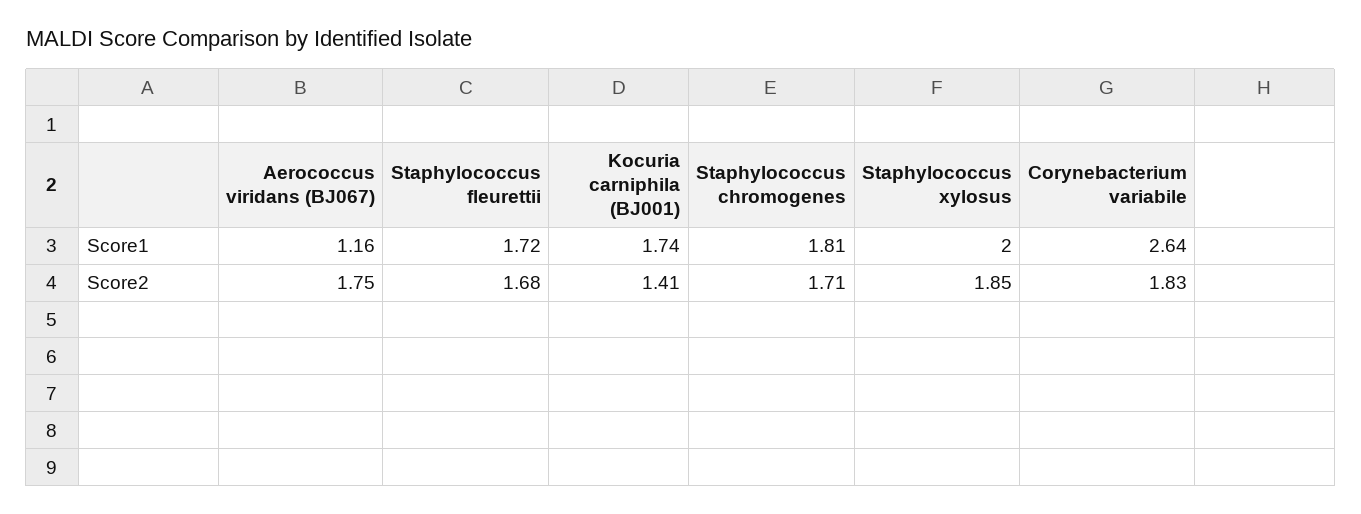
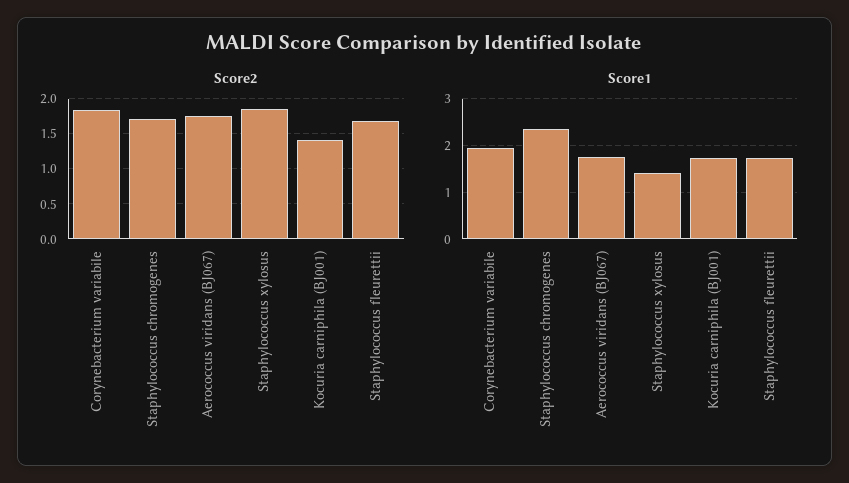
  {
    "Score1": {
-     "Aerococcus viridans (BJ067)": 1.16,
+     "Aerococcus viridans (BJ067)": 1.8,
      "Staphylococcus fleurettii": 1.72,
      "Kocuria carniphila (BJ001)": 1.74,
-     "Staphylococcus chromogenes": 1.81,
+     "Staphylococcus chromogenes": 2.4,
-     "Staphylococcus xylosus": 2,
+     "Staphylococcus xylosus": 1.4,
-     "Corynebacterium variabile": 2.64
+     "Corynebacterium variabile": 2
    },
    "Score2": {
      "Aerococcus viridans (BJ067)": 1.75,
      "Staphylococcus fleurettii": 1.68,
      "Kocuria carniphila (BJ001)": 1.41,
      "Staphylococcus chromogenes": 1.71,
      "Staphylococcus xylosus": 1.85,
      "Corynebacterium variabile": 1.83
    }
  }

